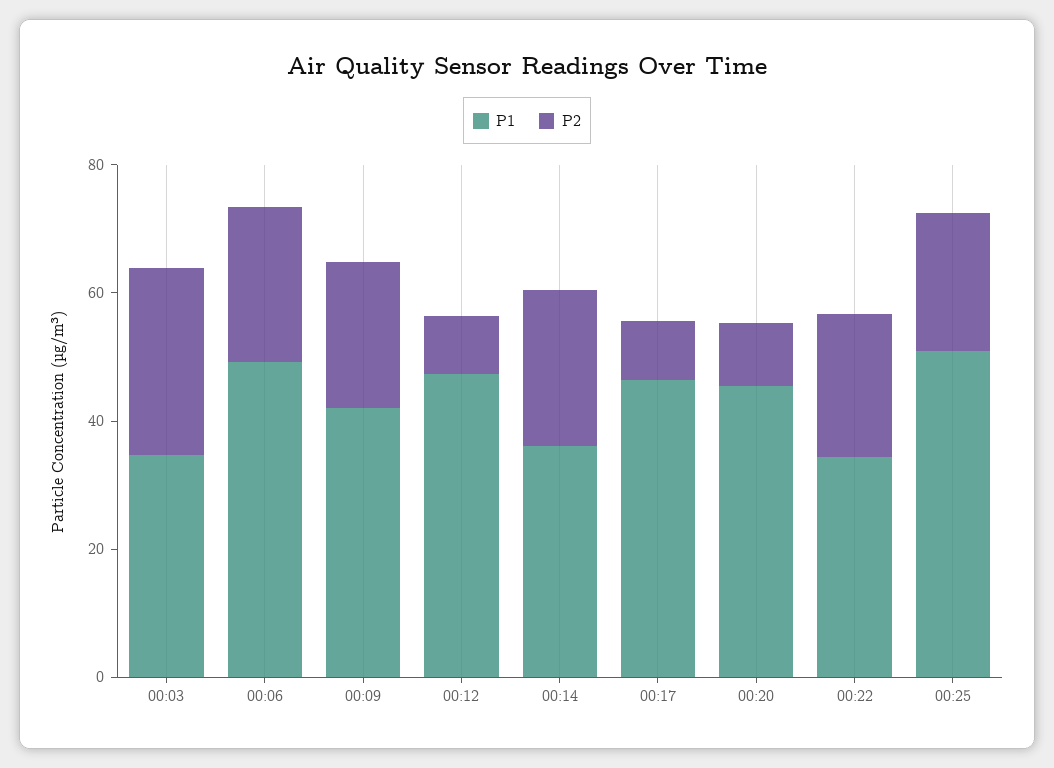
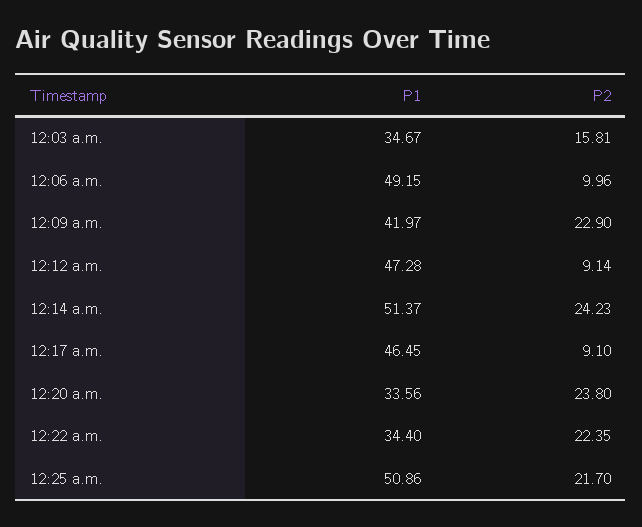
  {
    "P1": {
      "00:03": 34.67,
      "00:06": 49.15,
      "00:09": 41.97,
      "00:12": 47.28,
-     "00:14": 35,
+     "00:14": 51.37,
      "00:17": 46.45,
-     "00:20": 45,
+     "00:20": 33.56,
      "00:22": 34.4,
      "00:25": 50.86
    },
    "P2": {
-     "00:03": 30,
+     "00:03": 15.81,
-     "00:06": 25,
+     "00:06": 9.96,
      "00:09": 22.9,
      "00:12": 9.14,
      "00:14": 24.23,
      "00:17": 9.1,
-     "00:20": 10,
+     "00:20": 23.8,
      "00:22": 22.35,
      "00:25": 21.7
    }
  }

